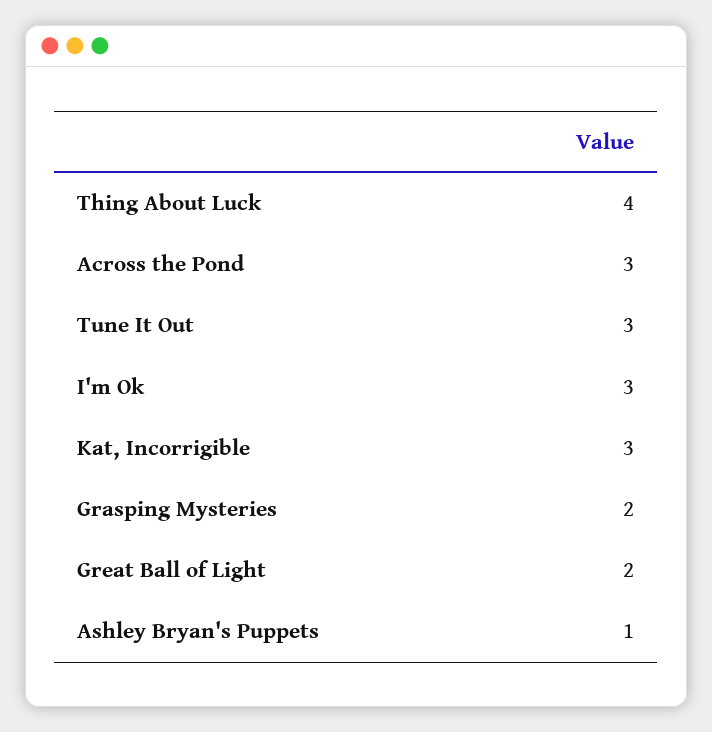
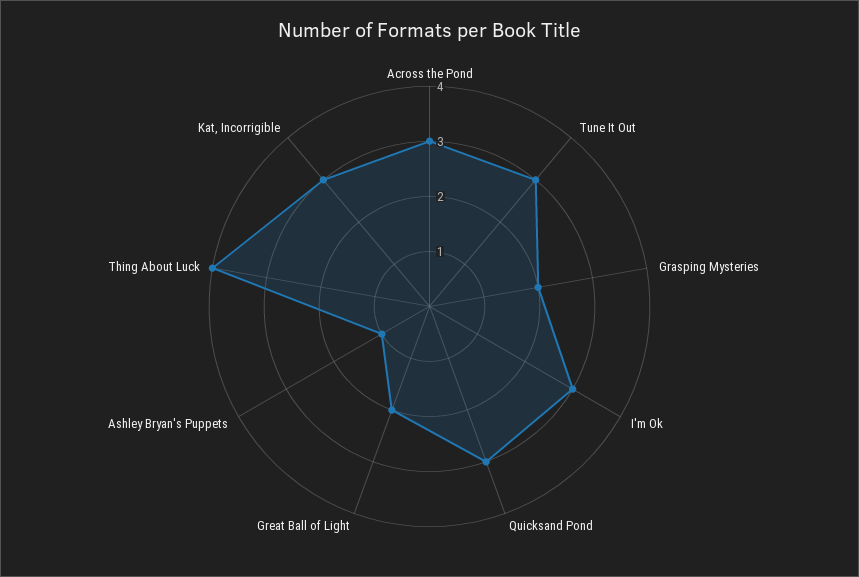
  {
    "Thing About Luck": 4,
    "Across the Pond": 3,
    "Tune It Out": 3,
    "I'm Ok": 3,
    "Kat, Incorrigible": 3,
    "Grasping Mysteries": 2,
    "Great Ball of Light": 2,
-   "Ashley Bryan's Puppets": 1
+   "Ashley Bryan's Puppets": 1,
+   "Quicksand Pond": 3
  }

